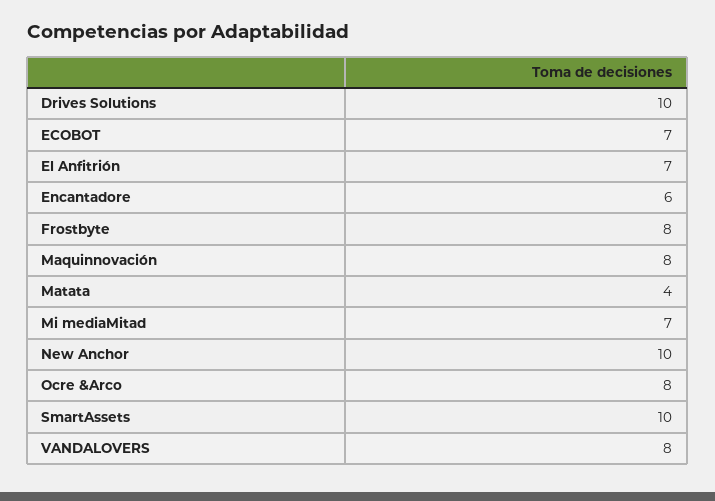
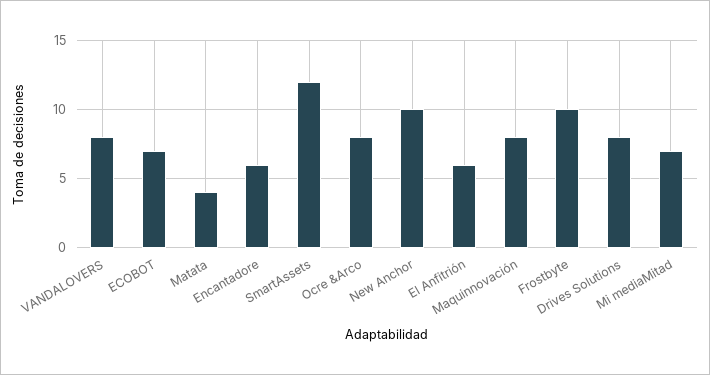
  {
-   "Drives Solutions": 10,
+   "Drives Solutions": 8,
    "ECOBOT": 7,
-   "El Anfitrión": 7,
+   "El Anfitrión": 6,
    "Encantadore": 6,
-   "Frostbyte": 8,
+   "Frostbyte": 10,
    "Maquinnovación": 8,
    "Matata": 4,
    "Mi mediaMitad": 7,
    "New Anchor": 10,
    "Ocre &Arco": 8,
-   "SmartAssets": 10,
+   "SmartAssets": 12,
    "VANDALOVERS": 8
  }

